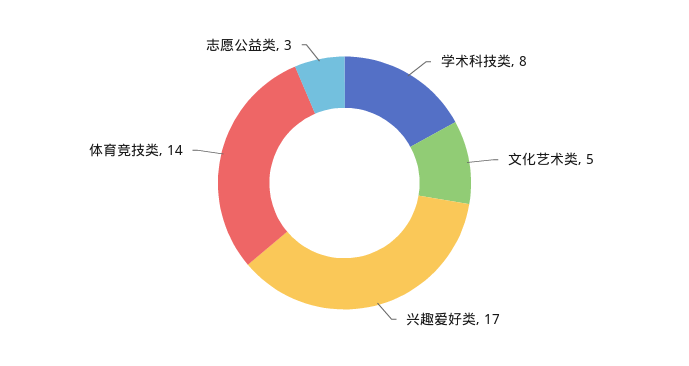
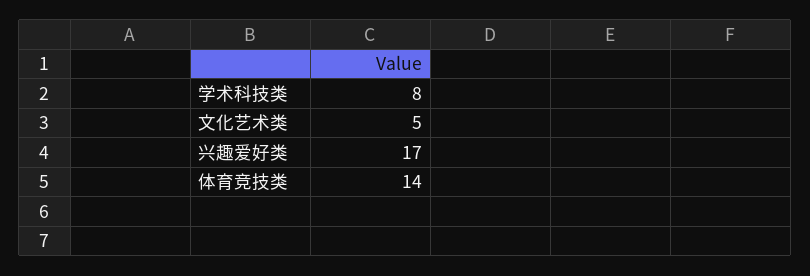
  {
    "学术科技类": 8,
    "文化艺术类": 5,
    "兴趣爱好类": 17,
-   "体育竞技类": 14,
+   "体育竞技类": 14
-   "志愿公益类": 3
  }

